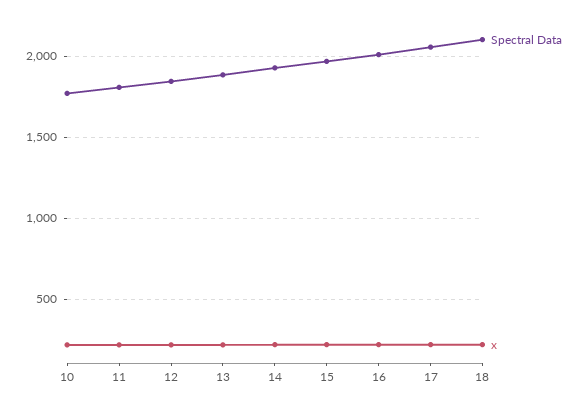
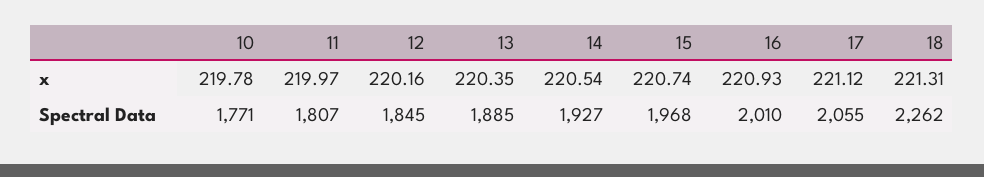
  {
    "Spectral Data": {
      "10": 1771,
      "11": 1807,
      "12": 1845,
      "13": 1885,
      "14": 1927,
      "15": 1968,
      "16": 2010,
      "17": 2055,
-     "18": 2100
+     "18": 2262
    },
    "x": {
      "10": 219.78,
      "11": 219.97,
      "12": 220.16,
      "13": 220.35,
      "14": 220.54,
      "15": 220.74,
      "16": 220.93,
      "17": 221.12,
      "18": 221.31
    }
  }

